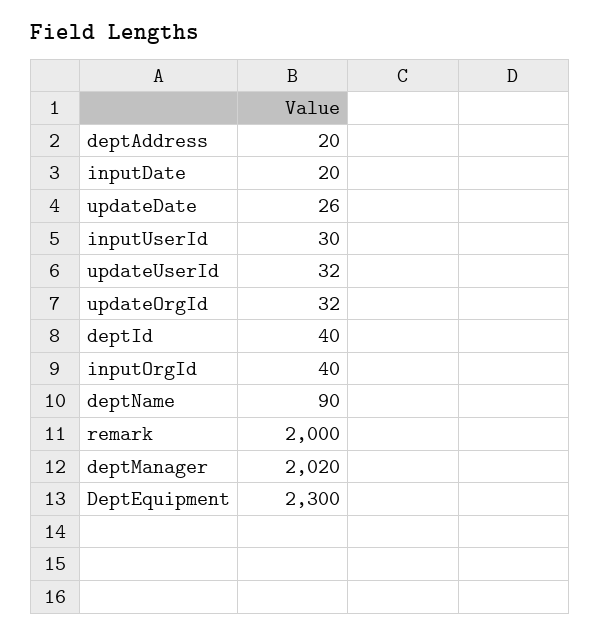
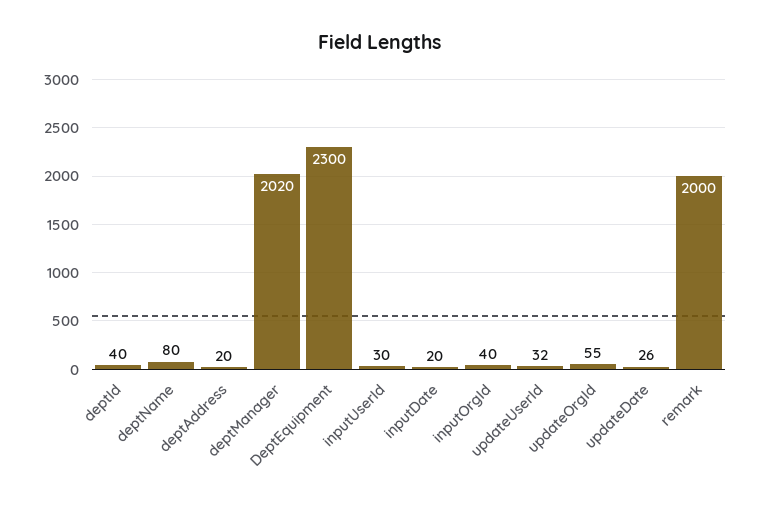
  {
    "deptAddress": 20,
    "inputDate": 20,
    "updateDate": 26,
    "inputUserId": 30,
    "updateUserId": 32,
-   "updateOrgId": 32,
+   "updateOrgId": 55,
    "deptId": 40,
    "inputOrgId": 40,
-   "deptName": 90,
+   "deptName": 80,
    "remark": 2000,
    "deptManager": 2020,
    "DeptEquipment": 2300
  }

